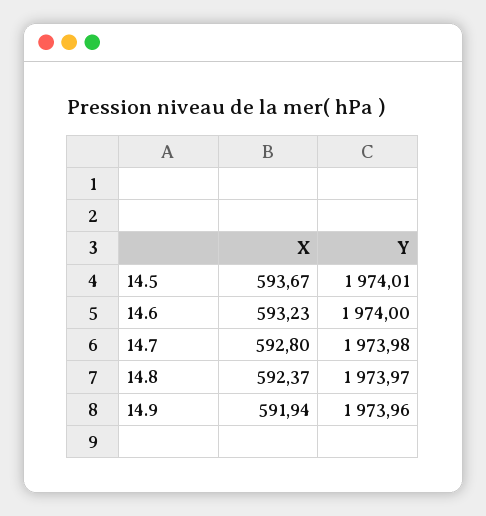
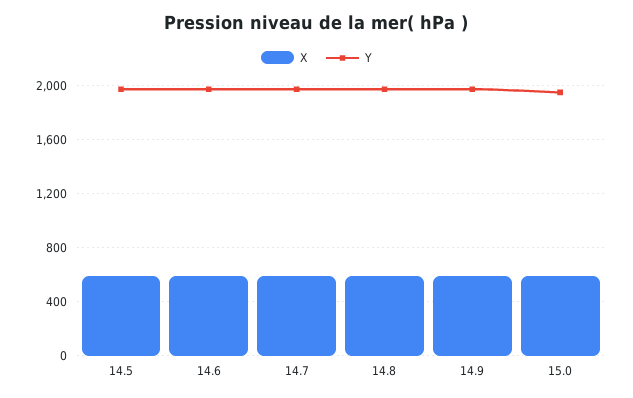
  {
    "X": {
      "14.5": 593.67,
      "14.6": 593.23,
      "14.7": 592.8,
      "14.8": 592.37,
-     "14.9": 591.94
+     "14.9": 591.94,
+     "15.0": 600
    },
    "Y": {
      "14.5": 1974.01,
      "14.6": 1974,
      "14.7": 1973.98,
      "14.8": 1973.97,
-     "14.9": 1973.96
+     "14.9": 1973.96,
+     "15.0": 1950
    }
  }

